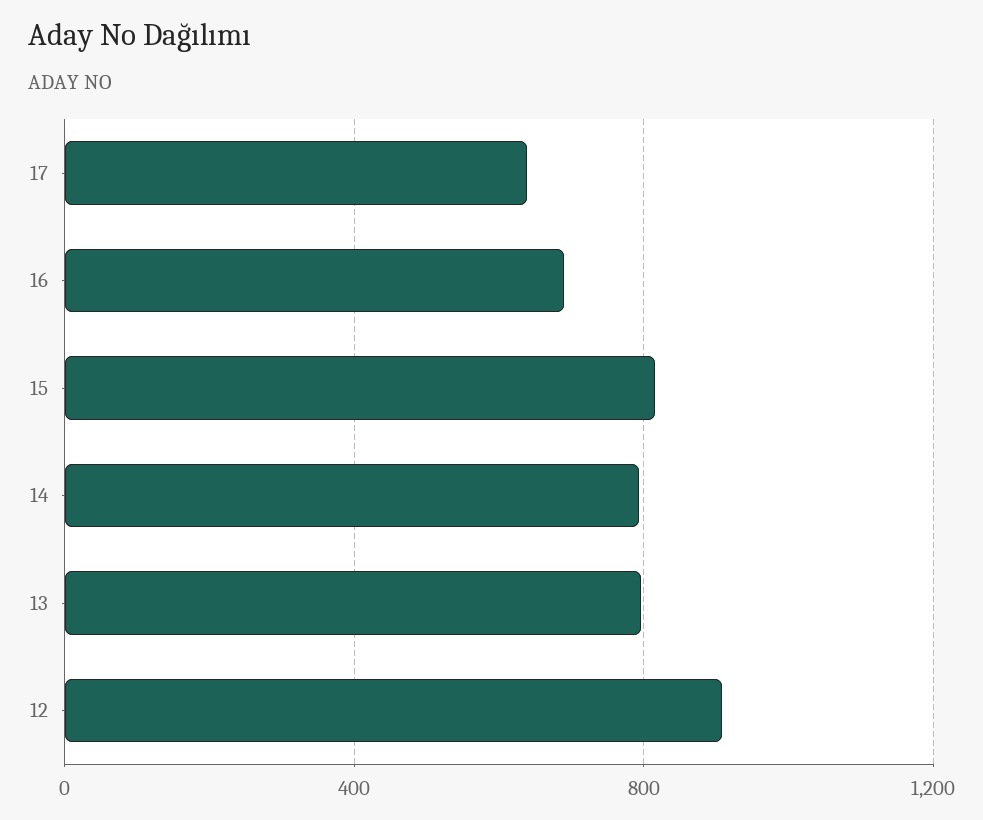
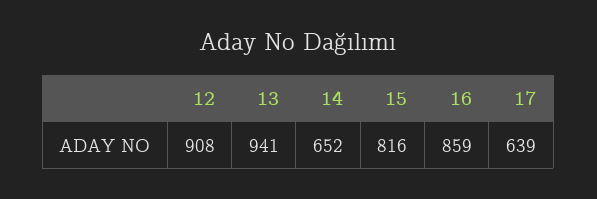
  {
    "17": 639,
-   "16": 700,
+   "16": 859,
    "15": 816,
-   "14": 800,
+   "14": 652,
-   "13": 800,
+   "13": 941,
    "12": 908
  }

